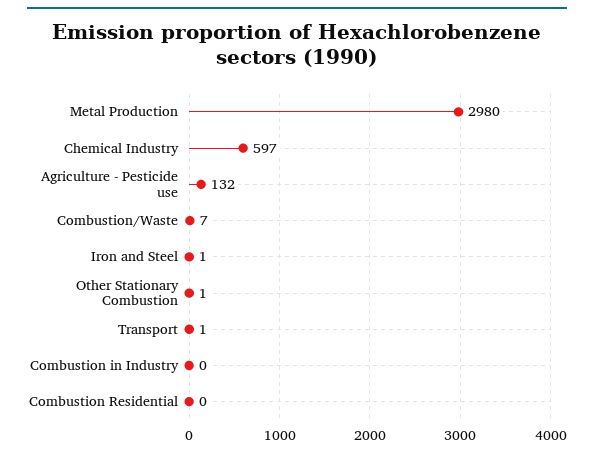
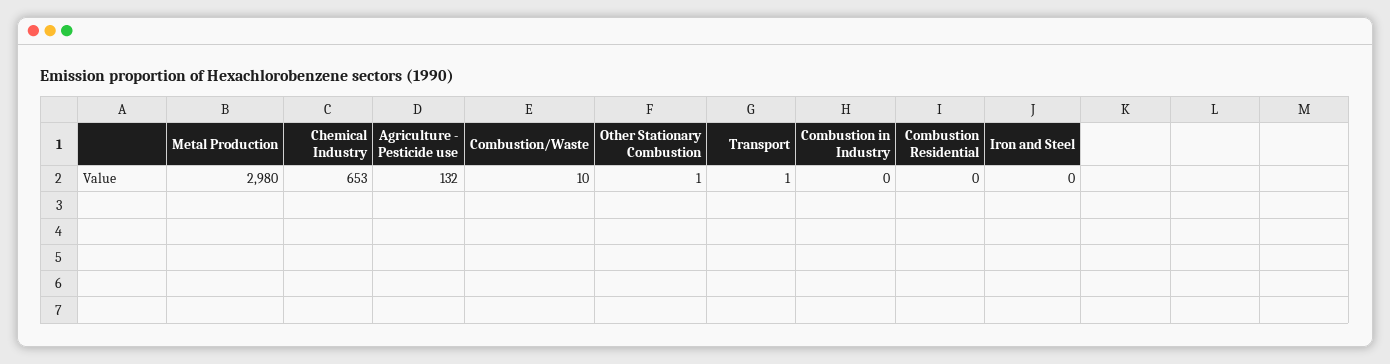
  {
    "Metal Production": 2980,
-   "Chemical Industry": 597,
+   "Chemical Industry": 653,
    "Agriculture - Pesticide use": 132,
-   "Combustion/Waste": 7,
+   "Combustion/Waste": 10,
-   "Iron and Steel": 1,
+   "Iron and Steel": 0,
    "Other Stationary Combustion": 1,
    "Transport": 1,
    "Combustion in Industry": 0,
    "Combustion Residential": 0
  }

